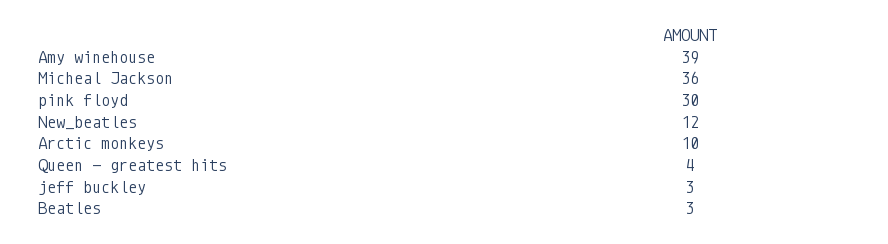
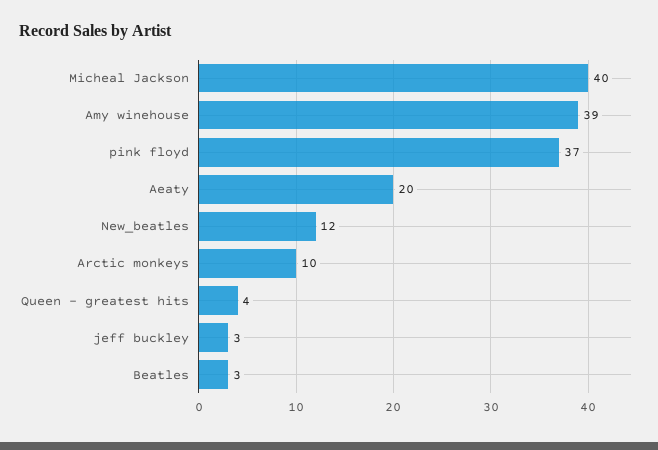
  {
    "Amy winehouse": 39,
-   "Micheal Jackson": 36,
+   "Micheal Jackson": 40,
-   "pink floyd": 30,
+   "pink floyd": 37,
    "New_beatles": 12,
    "Arctic monkeys": 10,
    "Queen - greatest hits": 4,
    "jeff buckley": 3,
-   "Beatles": 3
+   "Beatles": 3,
+   "Aeaty": 20
  }

